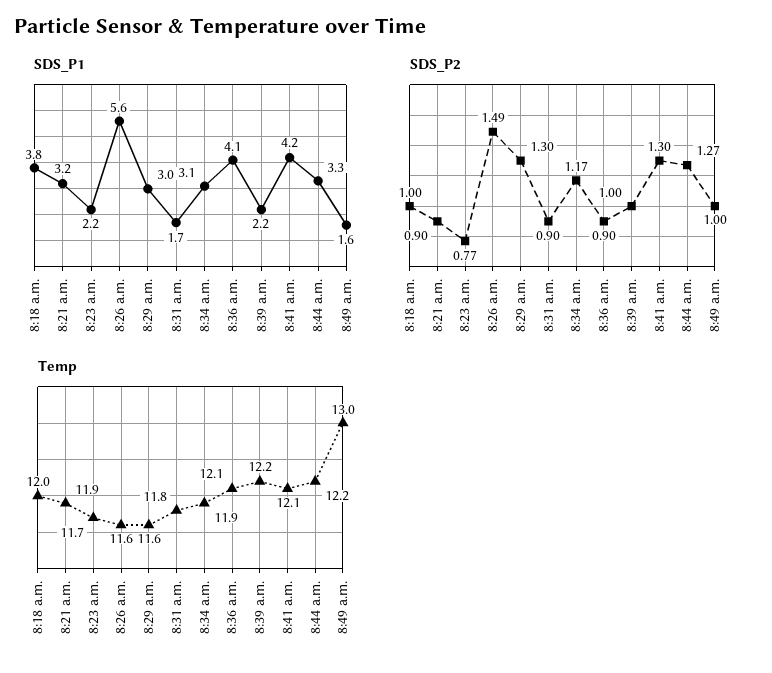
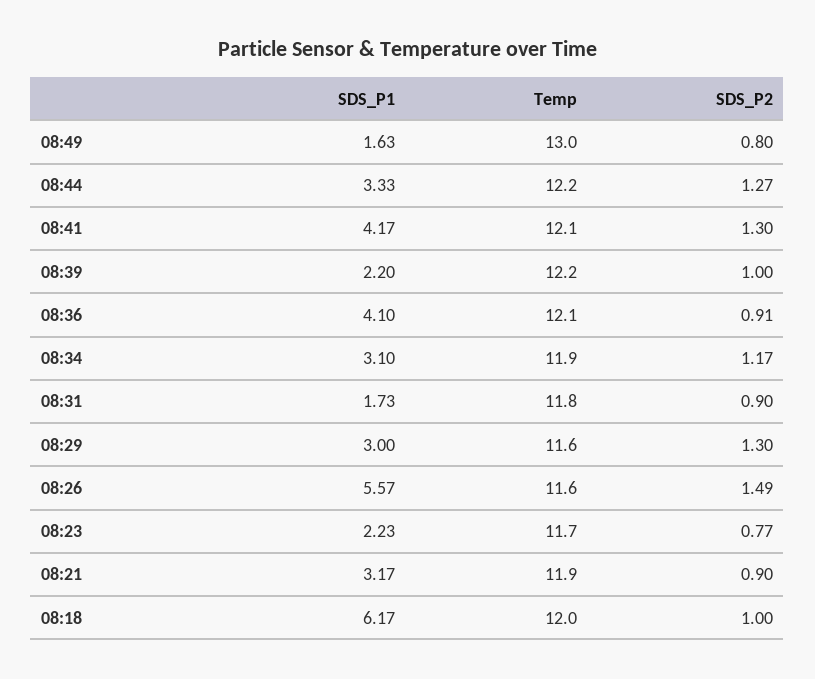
  {
    "SDS_P1": {
-     "8:18 a.m.": 3.8,
+     "8:18 a.m.": 6.17,
      "8:21 a.m.": 3.17,
      "8:23 a.m.": 2.23,
      "8:26 a.m.": 5.57,
      "8:29 a.m.": 3,
      "8:31 a.m.": 1.73,
      "8:34 a.m.": 3.1,
      "8:36 a.m.": 4.1,
      "8:39 a.m.": 2.2,
      "8:41 a.m.": 4.17,
      "8:44 a.m.": 3.33,
      "8:49 a.m.": 1.63
    },
    "SDS_P2": {
      "8:18 a.m.": 1,
      "8:21 a.m.": 0.9,
      "8:23 a.m.": 0.77,
      "8:26 a.m.": 1.49,
      "8:29 a.m.": 1.3,
      "8:31 a.m.": 0.9,
      "8:34 a.m.": 1.17,
-     "8:36 a.m.": 0.9,
+     "8:36 a.m.": 0.91,
      "8:39 a.m.": 1,
      "8:41 a.m.": 1.3,
      "8:44 a.m.": 1.27,
-     "8:49 a.m.": 1
+     "8:49 a.m.": 0.8
    },
    "Temp": {
      "8:18 a.m.": 12,
      "8:21 a.m.": 11.9,
      "8:23 a.m.": 11.7,
      "8:26 a.m.": 11.6,
      "8:29 a.m.": 11.6,
      "8:31 a.m.": 11.8,
      "8:34 a.m.": 11.9,
      "8:36 a.m.": 12.1,
      "8:39 a.m.": 12.2,
      "8:41 a.m.": 12.1,
      "8:44 a.m.": 12.2,
      "8:49 a.m.": 13
    }
  }

